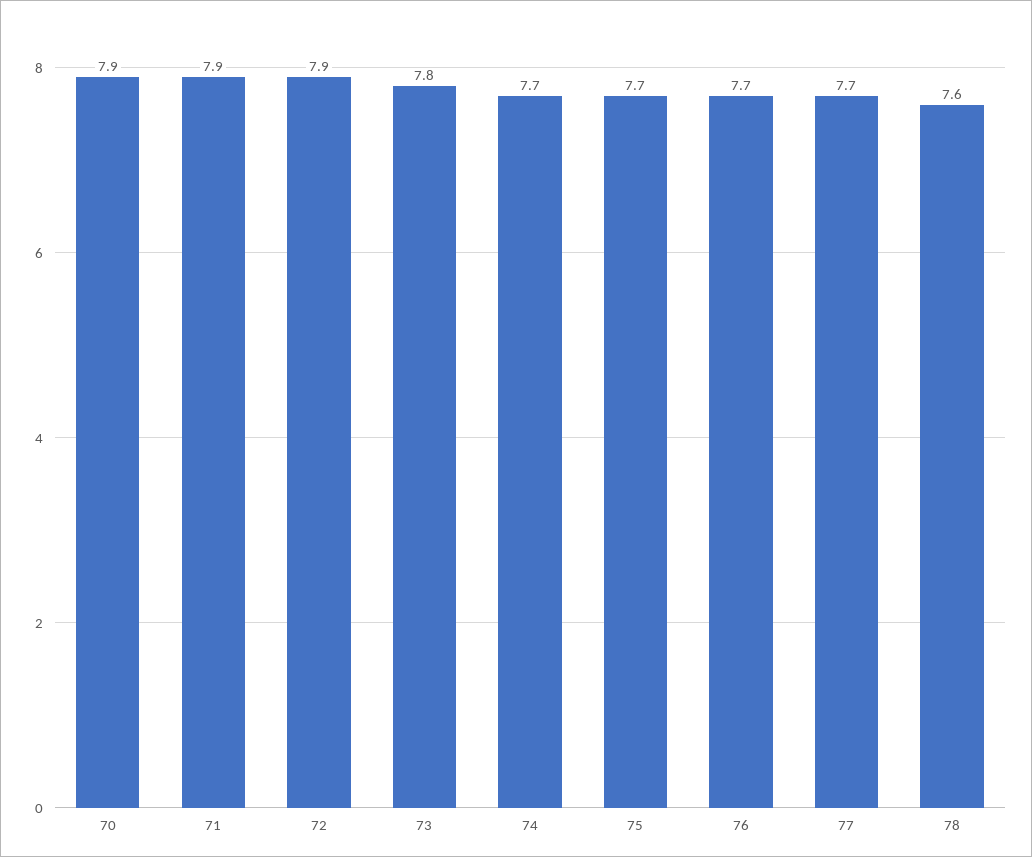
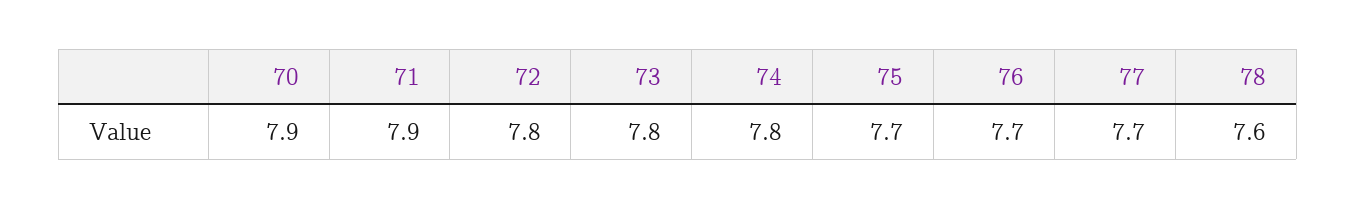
  {
    "70": 7.9,
    "71": 7.9,
-   "72": 7.9,
+   "72": 7.8,
    "73": 7.8,
-   "74": 7.7,
+   "74": 7.8,
    "75": 7.7,
    "76": 7.7,
    "77": 7.7,
    "78": 7.6
  }

